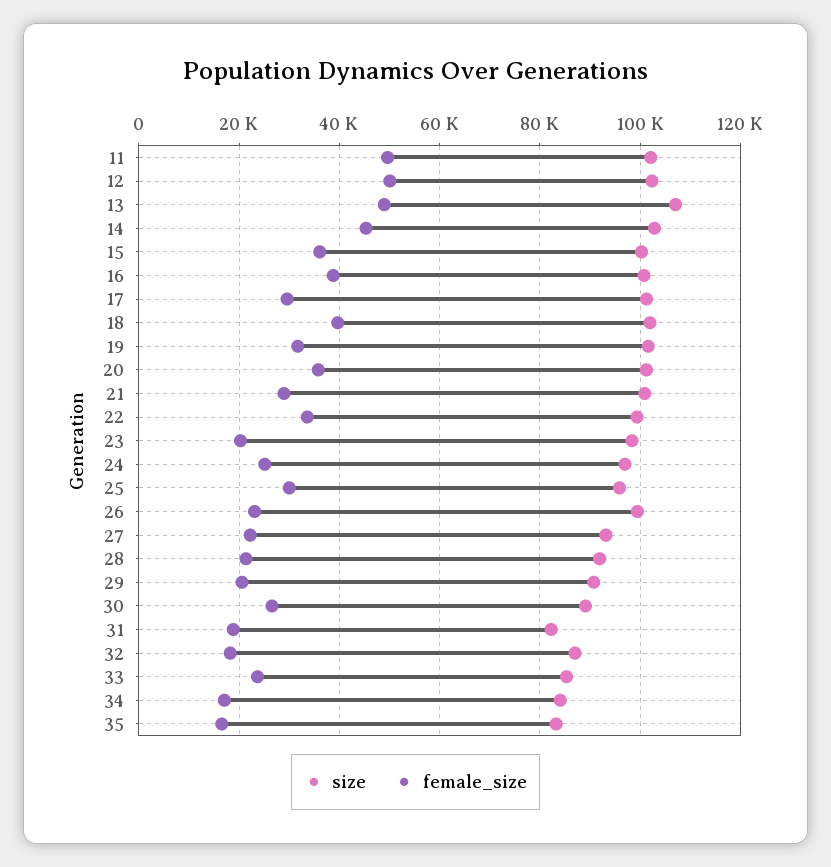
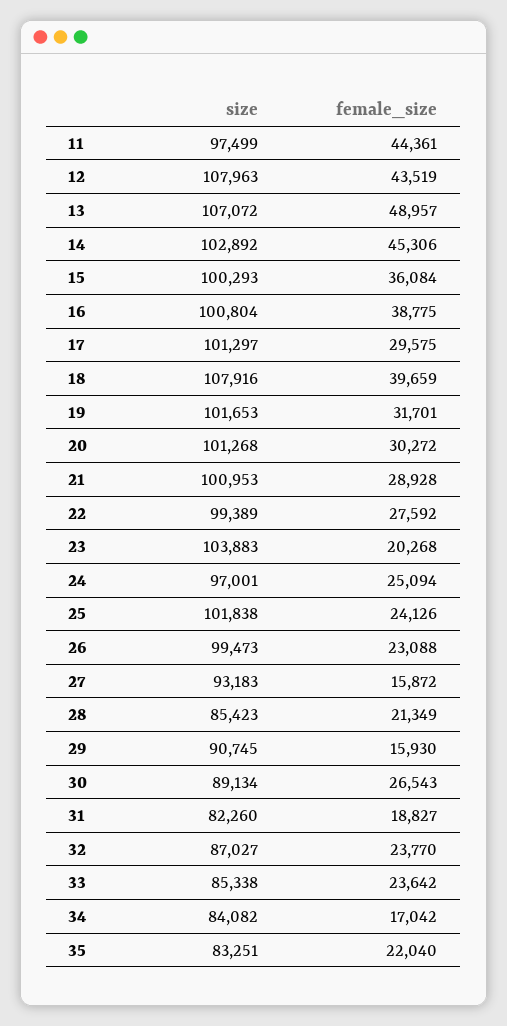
  {
    "size": {
-     "11": 102000,
+     "11": 97499,
-     "12": 102000,
+     "12": 107963,
      "13": 107072,
      "14": 102892,
      "15": 100293,
      "16": 100804,
      "17": 101297,
-     "18": 102000,
+     "18": 107916,
      "19": 101653,
      "20": 101268,
      "21": 100953,
      "22": 99389,
-     "23": 98000,
+     "23": 103883,
      "24": 97001,
-     "25": 96000,
+     "25": 101838,
      "26": 99473,
      "27": 93183,
-     "28": 92000,
+     "28": 85423,
      "29": 90745,
      "30": 89134,
      "31": 82260,
      "32": 87027,
      "33": 85338,
      "34": 84082,
      "35": 83251
    },
    "female_size": {
-     "11": 50000,
+     "11": 44361,
-     "12": 50000,
+     "12": 43519,
      "13": 48957,
      "14": 45306,
      "15": 36084,
      "16": 38775,
      "17": 29575,
      "18": 39659,
      "19": 31701,
-     "20": 36000,
+     "20": 30272,
      "21": 28928,
-     "22": 34000,
+     "22": 27592,
      "23": 20268,
      "24": 25094,
-     "25": 30000,
+     "25": 24126,
      "26": 23088,
-     "27": 22000,
+     "27": 15872,
      "28": 21349,
-     "29": 20000,
+     "29": 15930,
      "30": 26543,
      "31": 18827,
-     "32": 18000,
+     "32": 23770,
      "33": 23642,
      "34": 17042,
-     "35": 16000
+     "35": 22040
    }
  }

